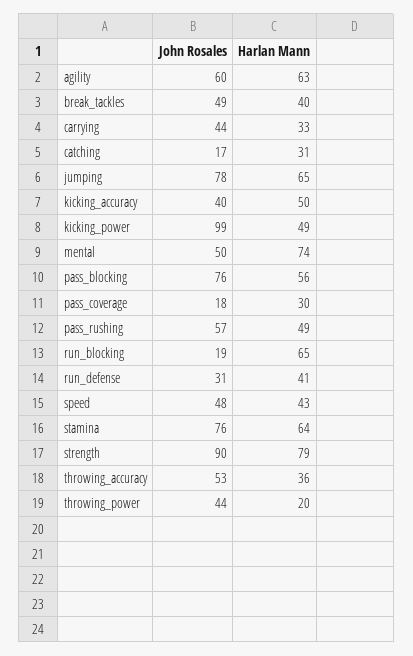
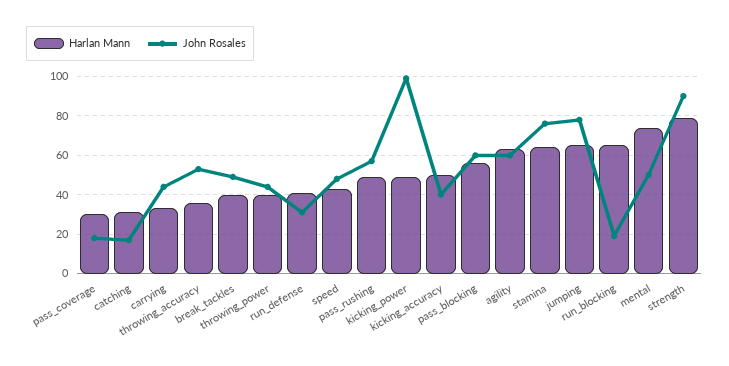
  {
    "John Rosales": {
      "agility": 60,
      "break_tackles": 49,
      "carrying": 44,
      "catching": 17,
      "jumping": 78,
      "kicking_accuracy": 40,
      "kicking_power": 99,
      "mental": 50,
-     "pass_blocking": 76,
+     "pass_blocking": 60,
      "pass_coverage": 18,
      "pass_rushing": 57,
      "run_blocking": 19,
      "run_defense": 31,
      "speed": 48,
      "stamina": 76,
      "strength": 90,
      "throwing_accuracy": 53,
      "throwing_power": 44
    },
    "Harlan Mann": {
      "agility": 63,
      "break_tackles": 40,
      "carrying": 33,
      "catching": 31,
      "jumping": 65,
      "kicking_accuracy": 50,
      "kicking_power": 49,
      "mental": 74,
      "pass_blocking": 56,
      "pass_coverage": 30,
      "pass_rushing": 49,
      "run_blocking": 65,
      "run_defense": 41,
      "speed": 43,
      "stamina": 64,
      "strength": 79,
      "throwing_accuracy": 36,
-     "throwing_power": 20
+     "throwing_power": 40
    }
  }

